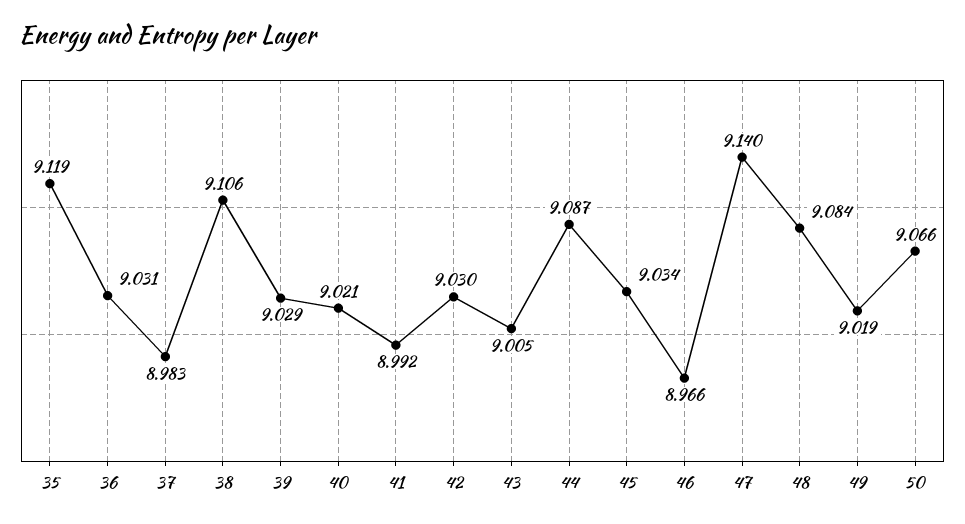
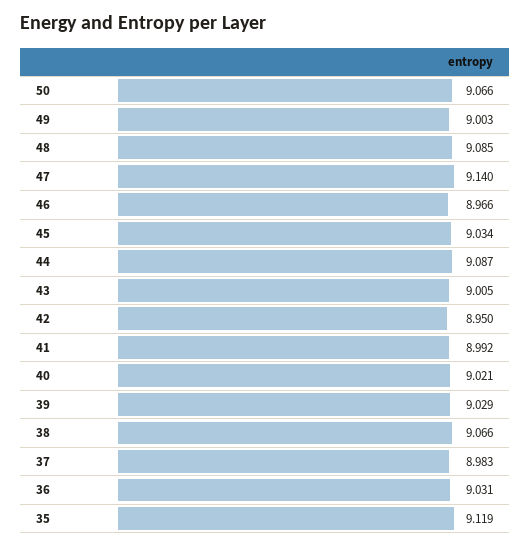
  {
    "35": 9.119,
    "36": 9.031,
    "37": 8.983,
-   "38": 9.106,
+   "38": 9.066,
    "39": 9.029,
    "40": 9.021,
    "41": 8.992,
-   "42": 9.03,
+   "42": 8.95,
    "43": 9.005,
    "44": 9.087,
    "45": 9.034,
    "46": 8.966,
    "47": 9.14,
-   "48": 9.084,
+   "48": 9.085,
-   "49": 9.019,
+   "49": 9.003,
    "50": 9.066
  }

